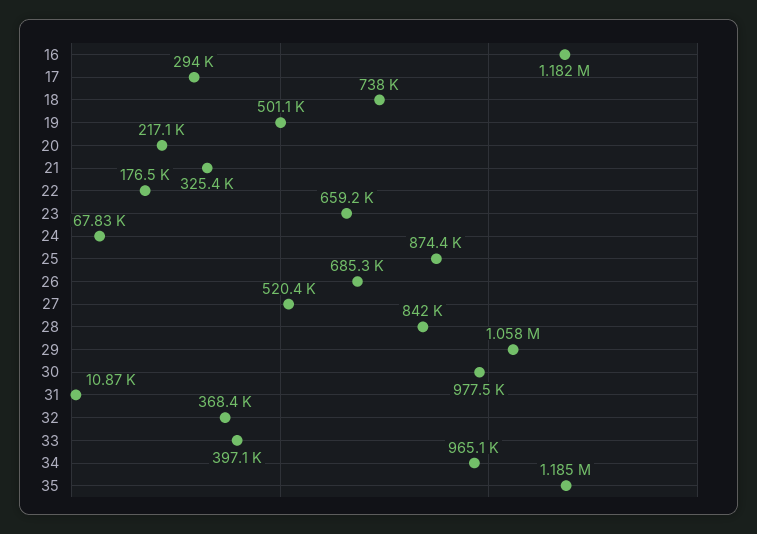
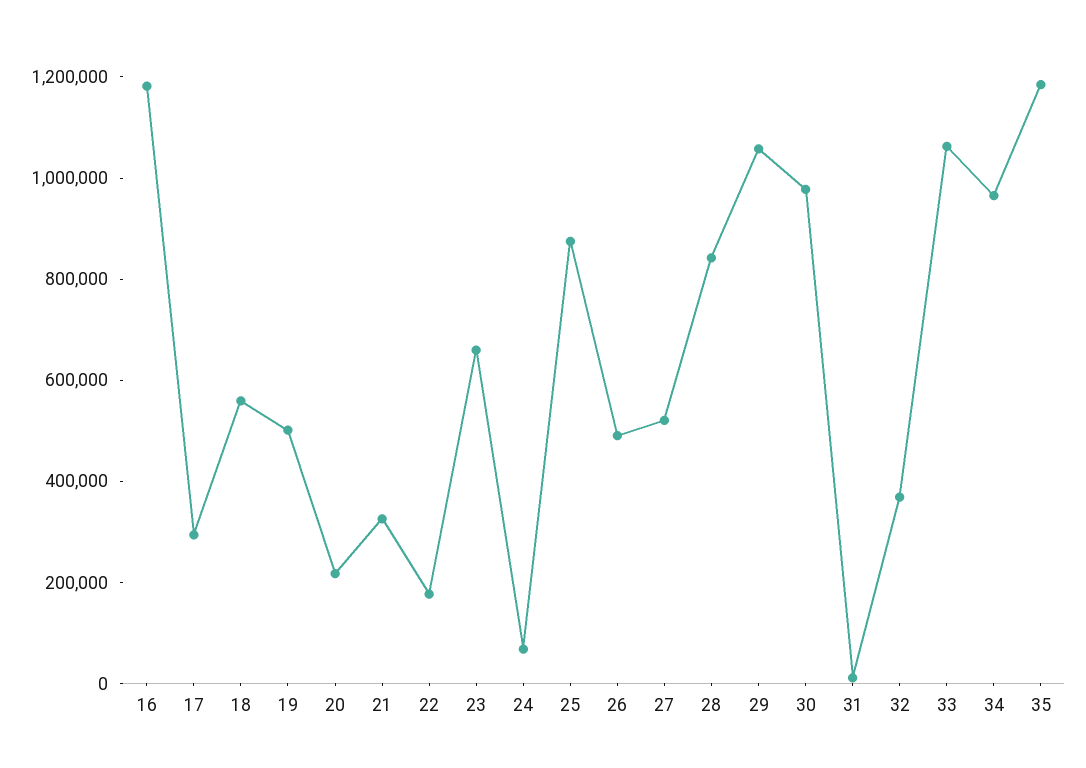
  {
    "16": 1182000,
    "17": 294000,
-   "18": 738000,
+   "18": 550000,
    "19": 501100,
    "20": 217100,
    "21": 325400,
    "22": 176500,
    "23": 659200,
    "24": 67830,
    "25": 874400,
-   "26": 685300,
+   "26": 500000,
    "27": 520400,
    "28": 842000,
    "29": 1058000,
    "30": 977500,
    "31": 10870,
    "32": 368400,
-   "33": 397100,
+   "33": 1050000,
    "34": 965100,
    "35": 1185000
  }

